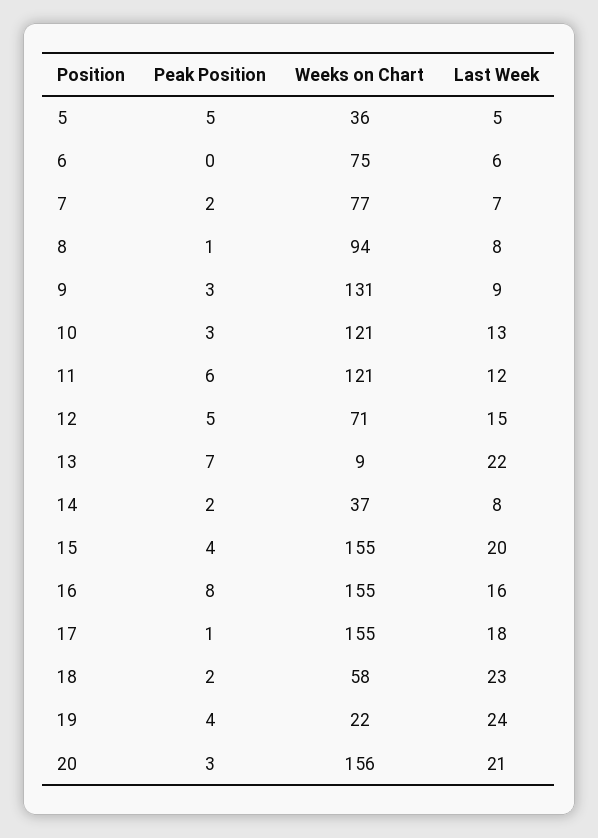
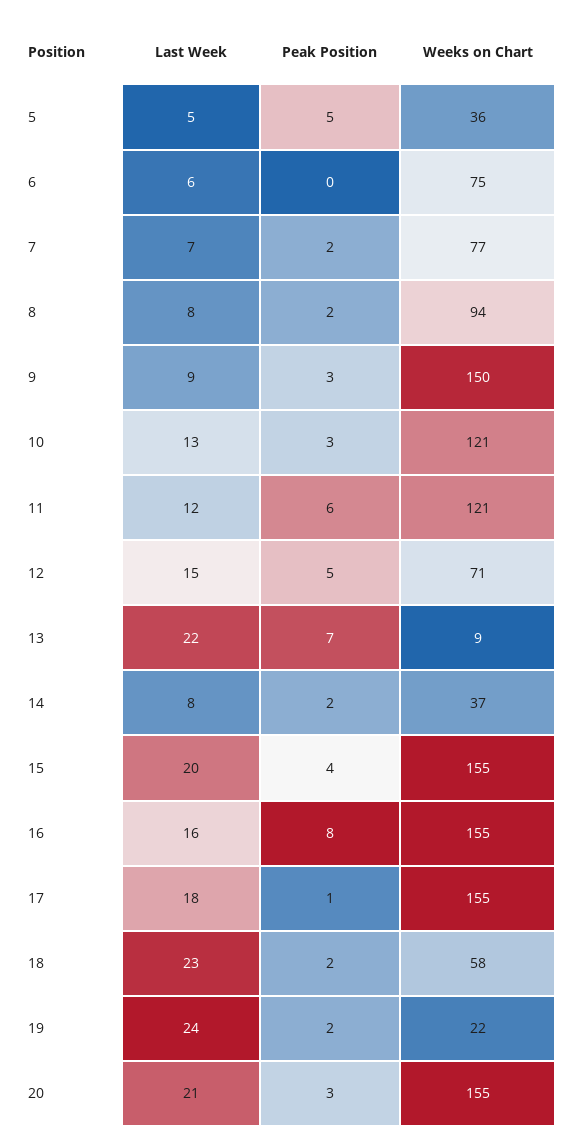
  {
    "Peak Position": {
      "5": 5,
      "6": 0,
      "7": 2,
-     "8": 1,
+     "8": 2,
      "9": 3,
      "10": 3,
      "11": 6,
      "12": 5,
      "13": 7,
      "14": 2,
      "15": 4,
      "16": 8,
      "17": 1,
      "18": 2,
-     "19": 4,
+     "19": 2,
      "20": 3
    },
    "Weeks on Chart": {
      "5": 36,
      "6": 75,
      "7": 77,
      "8": 94,
-     "9": 131,
+     "9": 150,
      "10": 121,
      "11": 121,
      "12": 71,
      "13": 9,
      "14": 37,
      "15": 155,
      "16": 155,
      "17": 155,
      "18": 58,
      "19": 22,
-     "20": 156
+     "20": 155
    },
    "Last Week": {
      "5": 5,
      "6": 6,
      "7": 7,
      "8": 8,
      "9": 9,
      "10": 13,
      "11": 12,
      "12": 15,
      "13": 22,
      "14": 8,
      "15": 20,
      "16": 16,
      "17": 18,
      "18": 23,
      "19": 24,
      "20": 21
    }
  }

